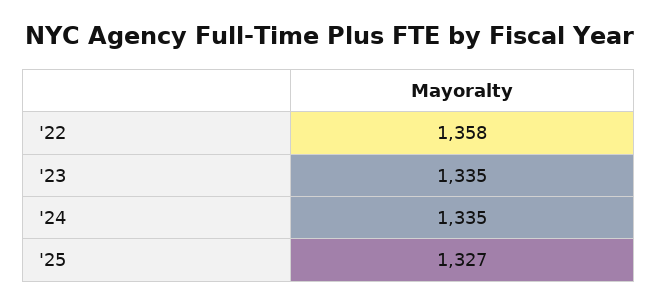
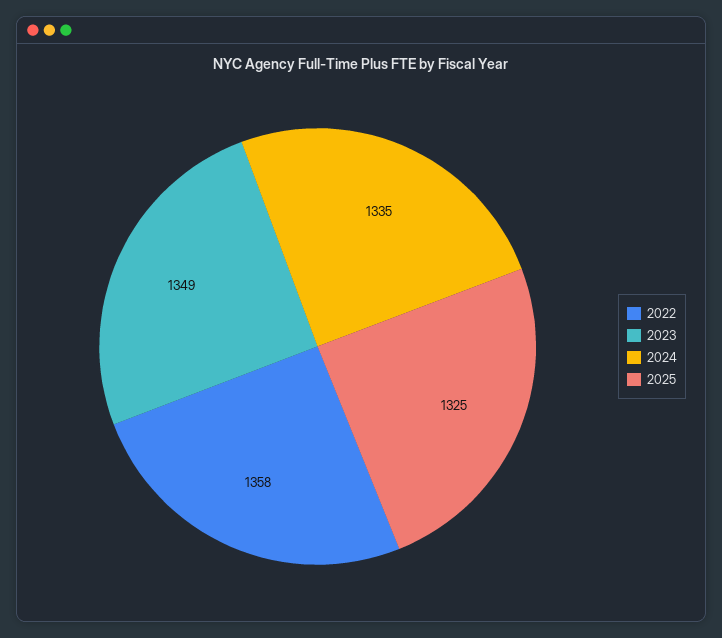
  {
    "'22": 1358,
-   "'23": 1335,
+   "'23": 1349,
    "'24": 1335,
-   "'25": 1327
+   "'25": 1325
  }

